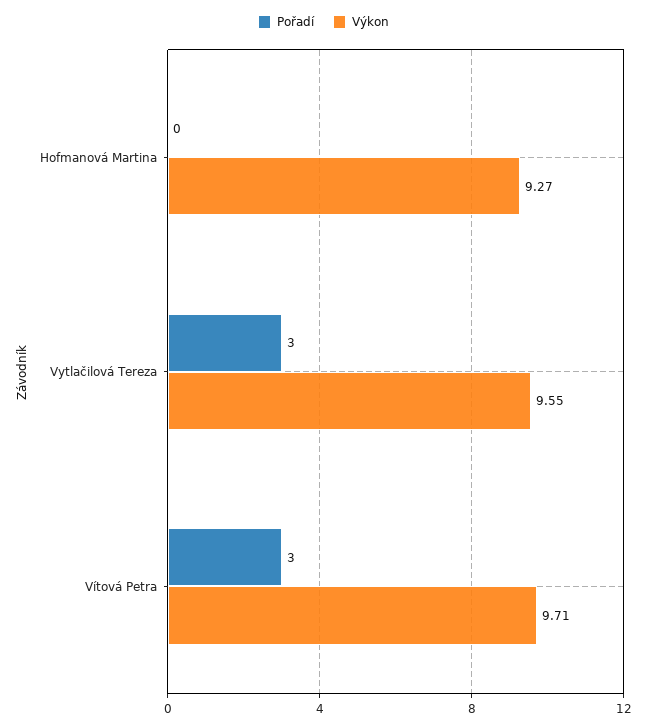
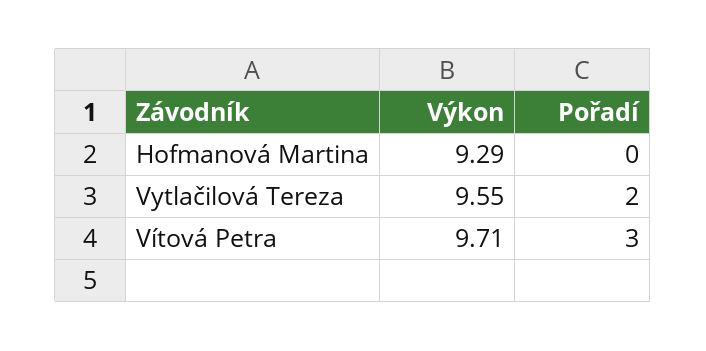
  {
    "Pořadí": {
      "Hofmanová Martina": 0,
-     "Vytlačilová Tereza": 3,
+     "Vytlačilová Tereza": 2,
      "Vítová Petra": 3
    },
    "Výkon": {
-     "Hofmanová Martina": 9.27,
+     "Hofmanová Martina": 9.29,
      "Vytlačilová Tereza": 9.55,
      "Vítová Petra": 9.71
    }
  }

